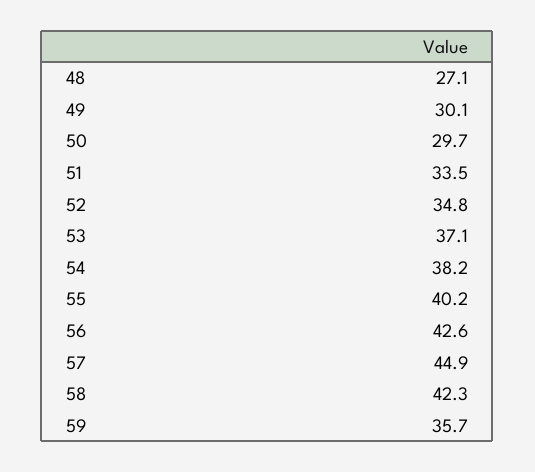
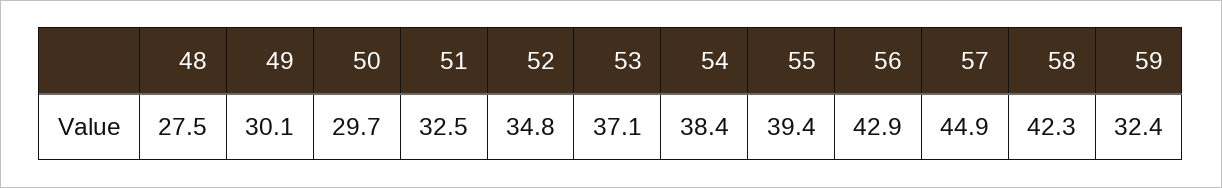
  {
-   "48": 27.1,
+   "48": 27.5,
    "49": 30.1,
    "50": 29.7,
-   "51": 33.5,
+   "51": 32.5,
    "52": 34.8,
    "53": 37.1,
-   "54": 38.2,
+   "54": 38.4,
-   "55": 40.2,
+   "55": 39.4,
-   "56": 42.6,
+   "56": 42.9,
    "57": 44.9,
    "58": 42.3,
-   "59": 35.7
+   "59": 32.4
  }

